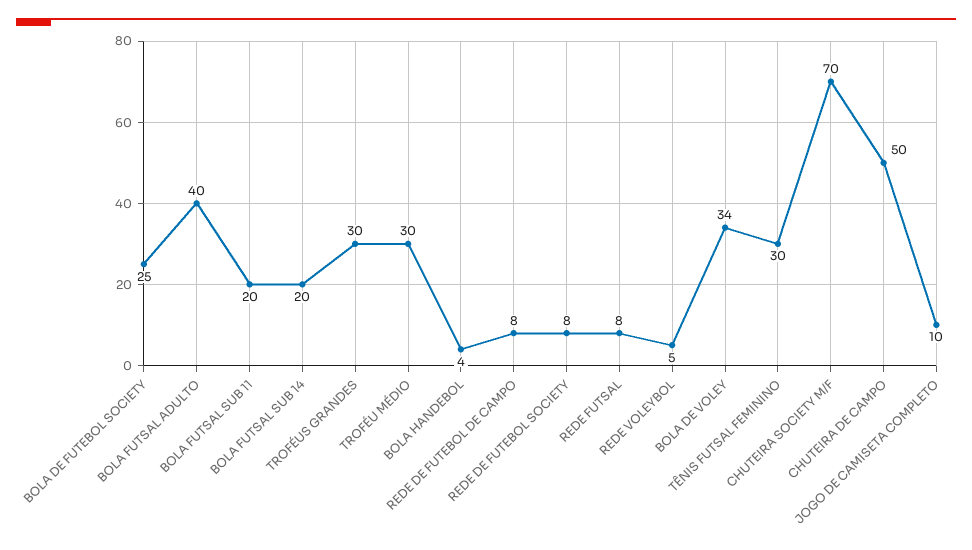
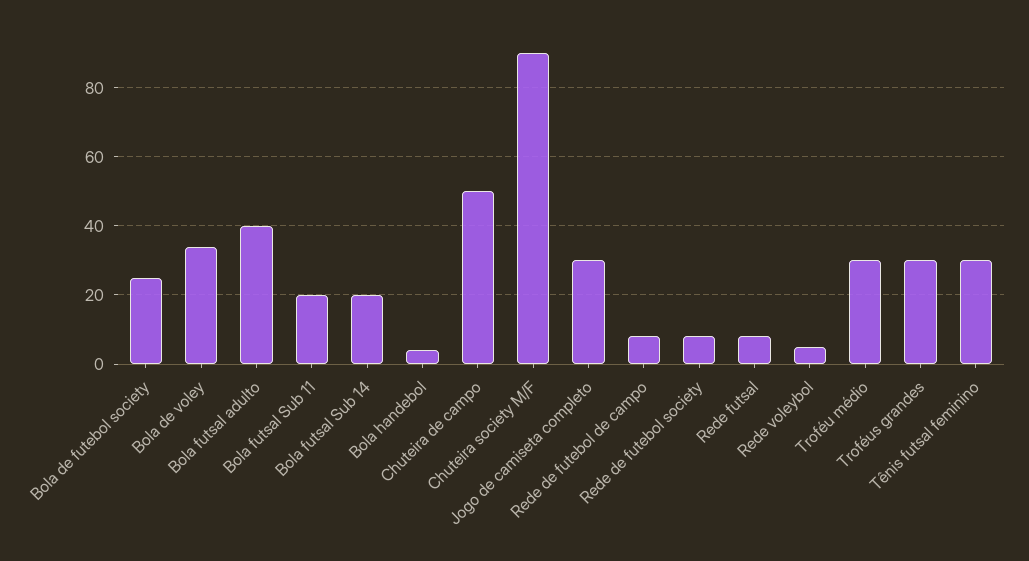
  {
    "BOLA DE FUTEBOL SOCIETY": 25,
    "BOLA FUTSAL ADULTO": 40,
    "BOLA FUTSAL SUB 11": 20,
    "BOLA FUTSAL SUB 14": 20,
    "TROFÉUS GRANDES": 30,
    "TROFÉU MÉDIO": 30,
    "BOLA HANDEBOL": 4,
    "REDE DE FUTEBOL DE CAMPO": 8,
    "REDE DE FUTEBOL SOCIETY": 8,
    "REDE FUTSAL": 8,
    "REDE VOLEYBOL": 5,
    "BOLA DE VOLEY": 34,
    "TÊNIS FUTSAL FEMININO": 30,
-   "CHUTEIRA SOCIETY M/F": 70,
+   "CHUTEIRA SOCIETY M/F": 90,
    "CHUTEIRA DE CAMPO": 50,
-   "JOGO DE CAMISETA COMPLETO": 10
+   "JOGO DE CAMISETA COMPLETO": 30
  }

